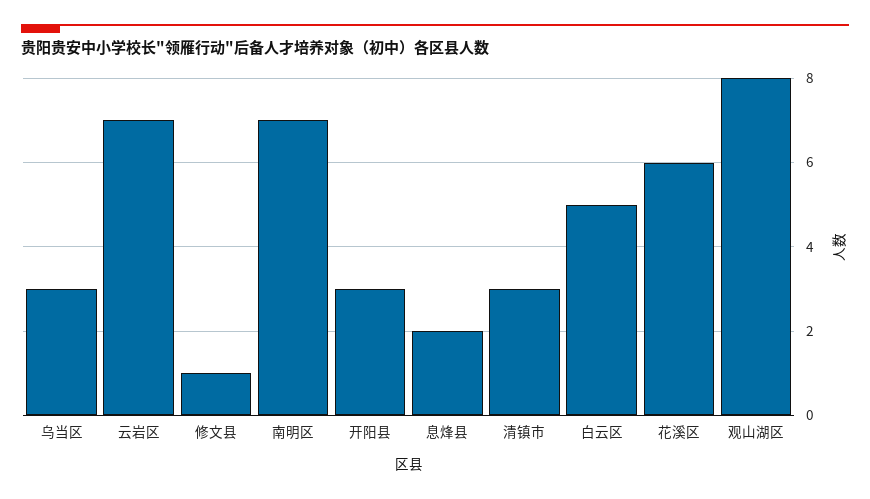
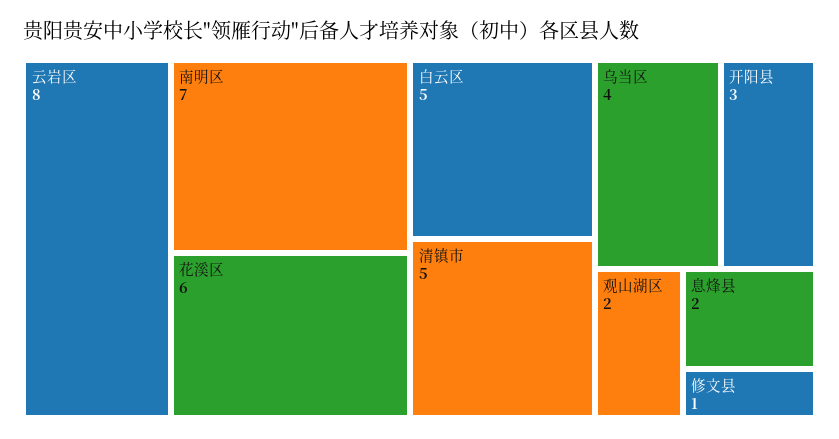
  {
-   "乌当区": 3,
+   "乌当区": 4,
-   "云岩区": 7,
+   "云岩区": 8,
    "修文县": 1,
    "南明区": 7,
    "开阳县": 3,
    "息烽县": 2,
-   "清镇市": 3,
+   "清镇市": 5,
    "白云区": 5,
    "花溪区": 6,
-   "观山湖区": 8
+   "观山湖区": 2
  }

